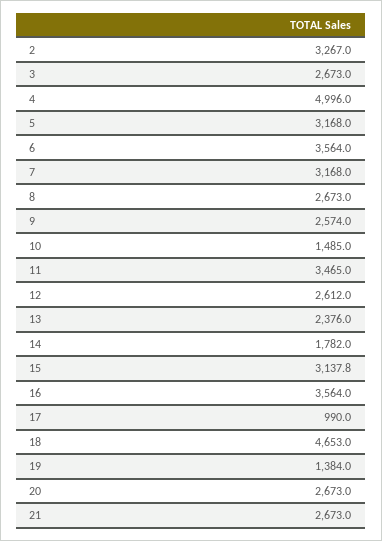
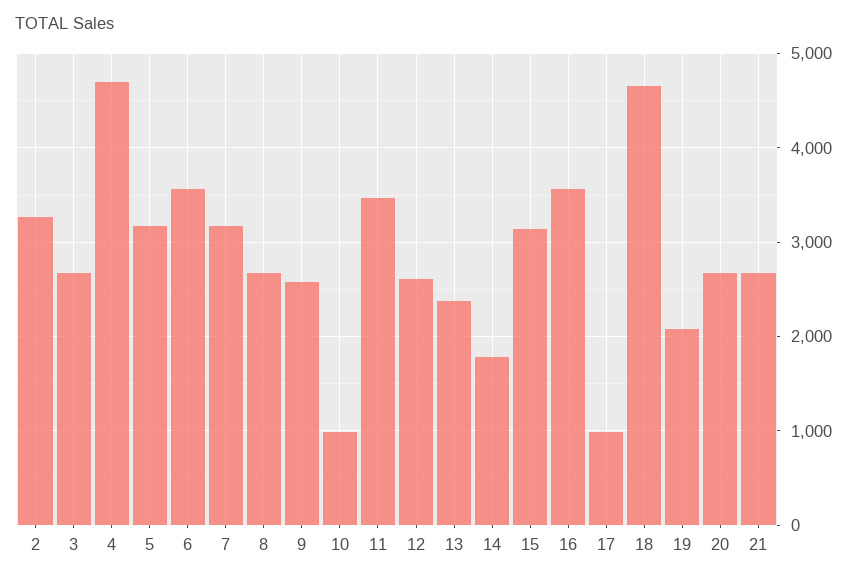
  {
    "2": 3267,
    "3": 2673,
-   "4": 4996,
+   "4": 4700,
    "5": 3168,
    "6": 3564,
    "7": 3168,
    "8": 2673,
    "9": 2574,
-   "10": 1485,
+   "10": 1000,
    "11": 3465,
    "12": 2612,
    "13": 2376,
    "14": 1782,
    "15": 3137.8,
    "16": 3564,
    "17": 990,
    "18": 4653,
-   "19": 1384,
+   "19": 2100,
    "20": 2673,
    "21": 2673
  }

